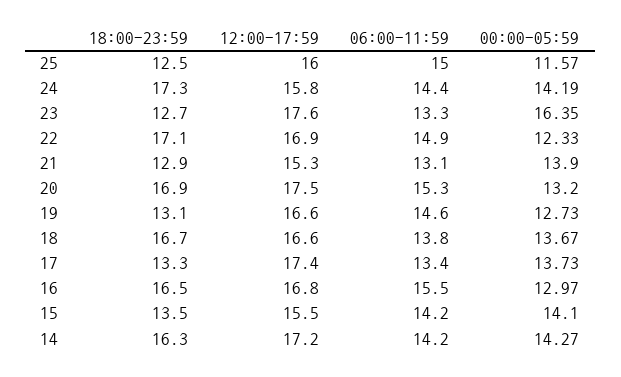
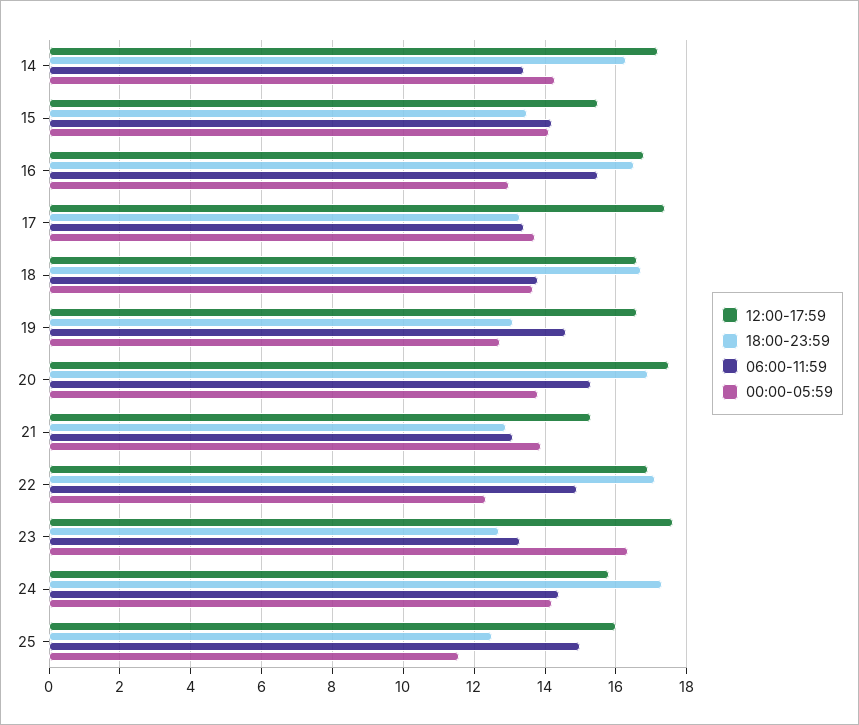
  {
    "18:00-23:59": {
      "25": 12.5,
      "24": 17.3,
      "23": 12.7,
      "22": 17.1,
      "21": 12.9,
      "20": 16.9,
      "19": 13.1,
      "18": 16.7,
      "17": 13.3,
      "16": 16.5,
      "15": 13.5,
      "14": 16.3
    },
    "12:00-17:59": {
      "25": 16,
      "24": 15.8,
      "23": 17.6,
      "22": 16.9,
      "21": 15.3,
      "20": 17.5,
      "19": 16.6,
      "18": 16.6,
      "17": 17.4,
      "16": 16.8,
      "15": 15.5,
      "14": 17.2
    },
    "06:00-11:59": {
      "25": 15,
      "24": 14.4,
      "23": 13.3,
      "22": 14.9,
      "21": 13.1,
      "20": 15.3,
      "19": 14.6,
      "18": 13.8,
      "17": 13.4,
      "16": 15.5,
      "15": 14.2,
-     "14": 14.2
+     "14": 13.4
    },
    "00:00-05:59": {
      "25": 11.57,
      "24": 14.19,
      "23": 16.35,
      "22": 12.33,
      "21": 13.9,
-     "20": 13.2,
+     "20": 13.8,
      "19": 12.73,
      "18": 13.67,
      "17": 13.73,
      "16": 12.97,
      "15": 14.1,
      "14": 14.27
    }
  }

